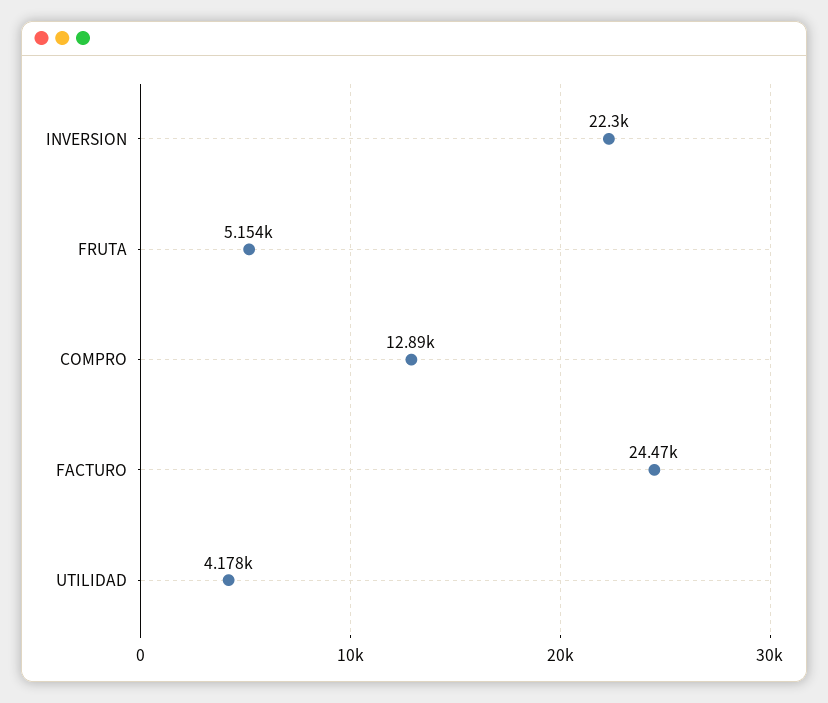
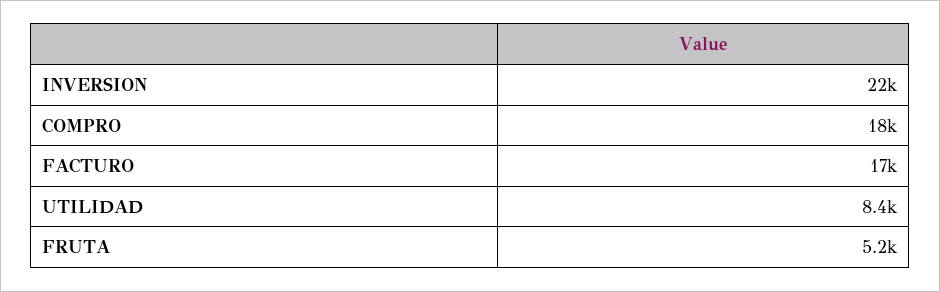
  {
    "INVERSION": 22300,
    "FRUTA": 5154,
-   "COMPRO": 12890,
+   "COMPRO": 18000,
-   "FACTURO": 24470,
+   "FACTURO": 17000,
-   "UTILIDAD": 4178
+   "UTILIDAD": 8400
  }

